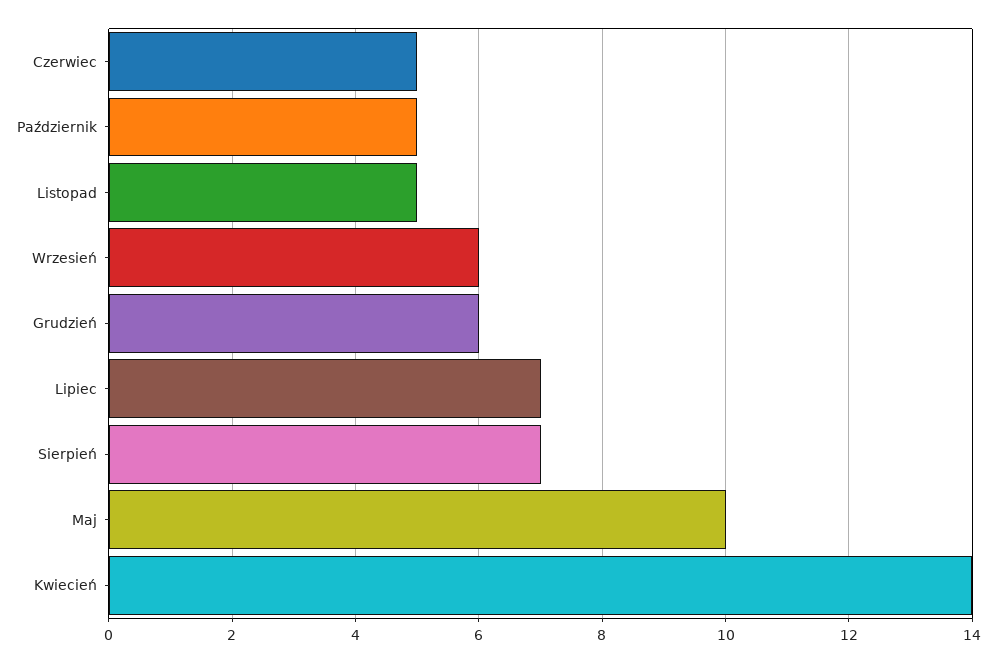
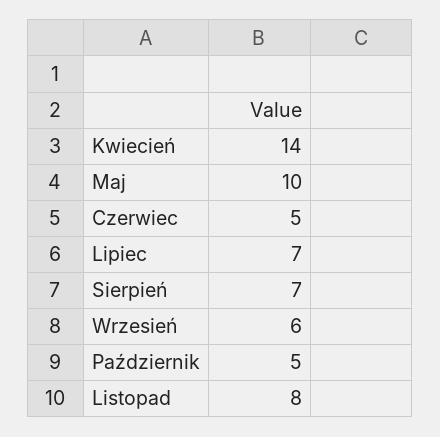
  {
    "Czerwiec": 5,
    "Październik": 5,
-   "Listopad": 5,
+   "Listopad": 8,
    "Wrzesień": 6,
-   "Grudzień": 6,
    "Lipiec": 7,
    "Sierpień": 7,
    "Maj": 10,
    "Kwiecień": 14
  }

